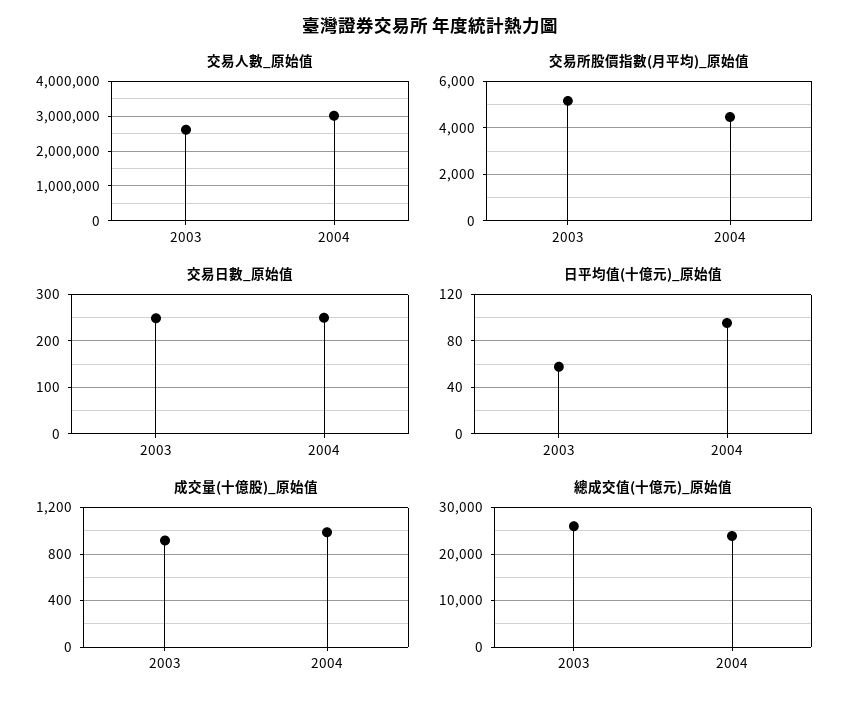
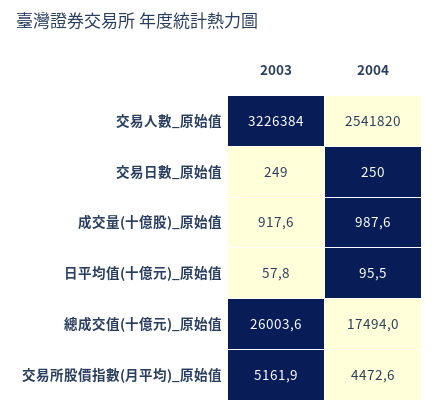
  {
    "交易人數_原始值": {
-     "2003": 2600000,
+     "2003": 3226384,
-     "2004": 3000000
+     "2004": 2541820
    },
    "交易所股價指數(月平均)_原始值": {
      "2003": 5161.9,
      "2004": 4472.6
    },
    "交易日數_原始值": {
      "2003": 249,
      "2004": 250
    },
    "日平均值(十億元)_原始值": {
      "2003": 57.8,
      "2004": 95.5
    },
    "成交量(十億股)_原始值": {
      "2003": 917.6,
      "2004": 987.6
    },
    "總成交值(十億元)_原始值": {
      "2003": 26003.6,
-     "2004": 24000
+     "2004": 17494
    }
  }

